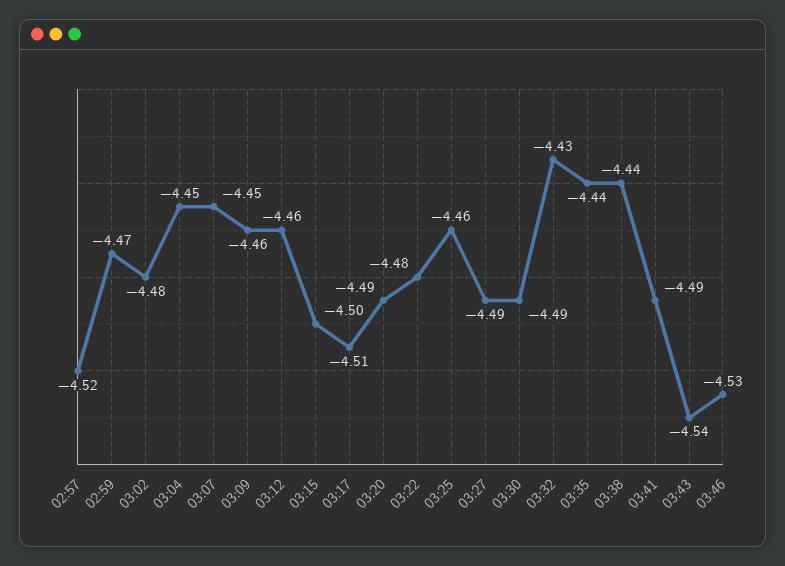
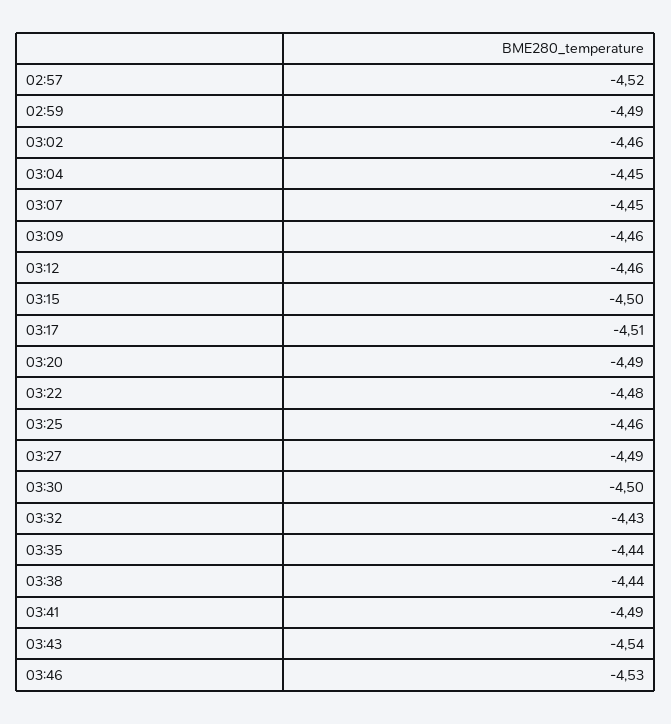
  {
    "02:57": -4.52,
-   "02:59": -4.47,
+   "02:59": -4.49,
-   "03:02": -4.48,
+   "03:02": -4.46,
    "03:04": -4.45,
    "03:07": -4.45,
    "03:09": -4.46,
    "03:12": -4.46,
    "03:15": -4.5,
    "03:17": -4.51,
    "03:20": -4.49,
    "03:22": -4.48,
    "03:25": -4.46,
    "03:27": -4.49,
-   "03:30": -4.49,
+   "03:30": -4.5,
    "03:32": -4.43,
    "03:35": -4.44,
    "03:38": -4.44,
    "03:41": -4.49,
    "03:43": -4.54,
    "03:46": -4.53
  }

